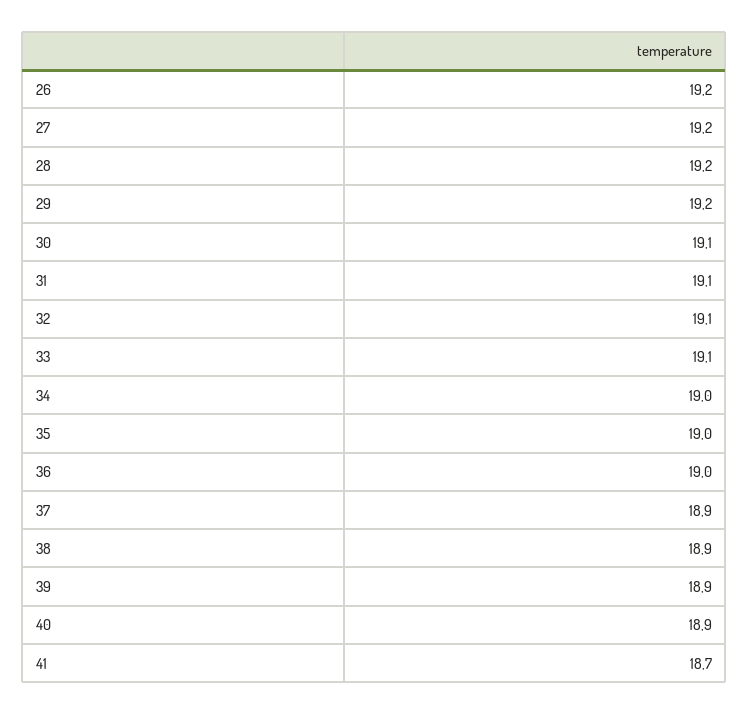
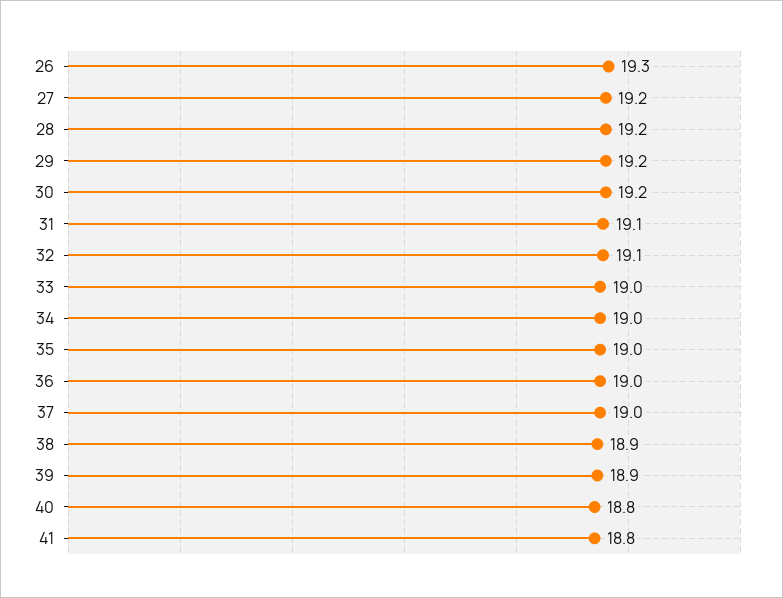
  {
-   "26": 19.2,
+   "26": 19.3,
    "27": 19.2,
    "28": 19.2,
    "29": 19.2,
-   "30": 19.1,
+   "30": 19.2,
    "31": 19.1,
    "32": 19.1,
-   "33": 19.1,
+   "33": 19,
    "34": 19,
    "35": 19,
    "36": 19,
-   "37": 18.9,
+   "37": 19,
    "38": 18.9,
    "39": 18.9,
-   "40": 18.9,
+   "40": 18.8,
-   "41": 18.7
+   "41": 18.8
  }

